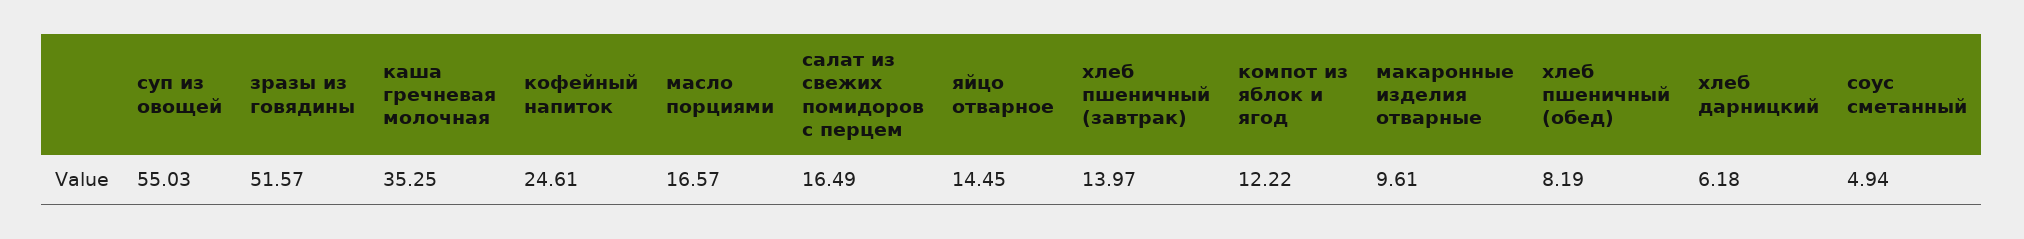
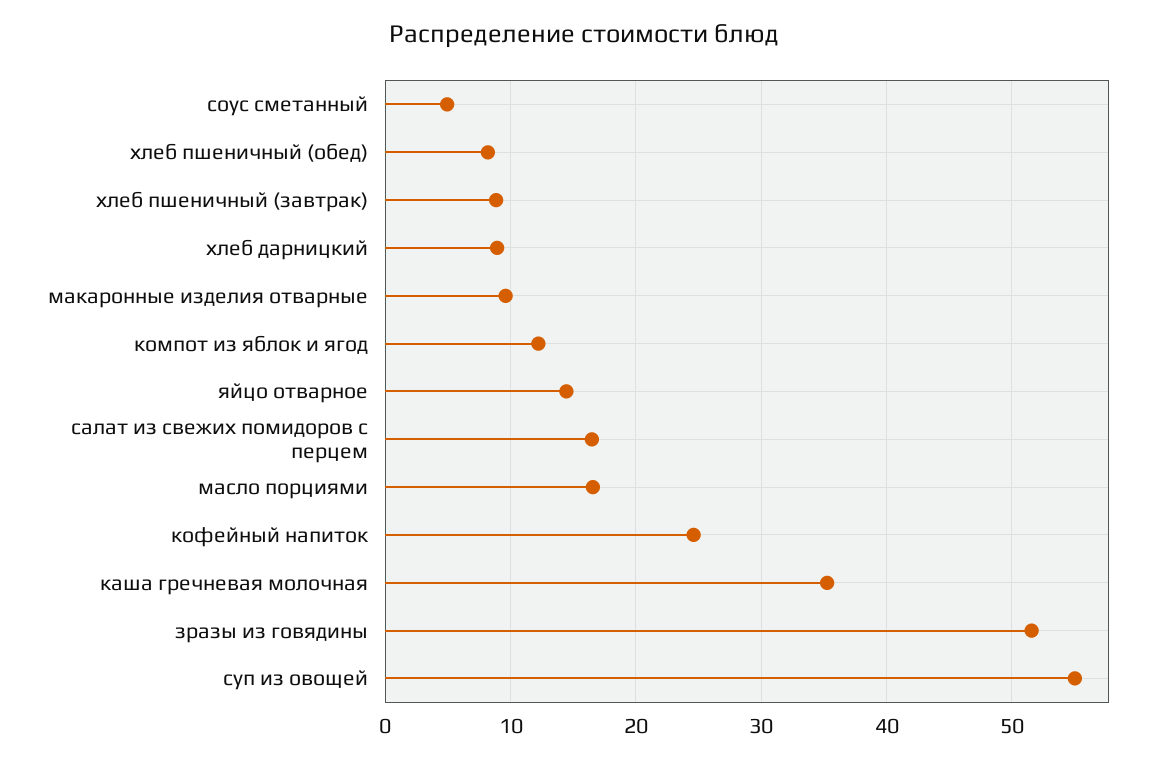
  {
    "суп из овощей": 55.03,
    "зразы из говядины": 51.57,
    "каша гречневая молочная": 35.25,
    "кофейный напиток": 24.61,
    "масло порциями": 16.57,
    "салат из свежих помидоров с перцем": 16.49,
    "яйцо отварное": 14.45,
-   "хлеб пшеничный (завтрак)": 13.97,
+   "хлеб пшеничный (завтрак)": 9,
    "компот из яблок и ягод": 12.22,
    "макаронные изделия отварные": 9.61,
    "хлеб пшеничный (обед)": 8.19,
-   "хлеб дарницкий": 6.18,
+   "хлеб дарницкий": 9,
    "соус сметанный": 4.94
  }

